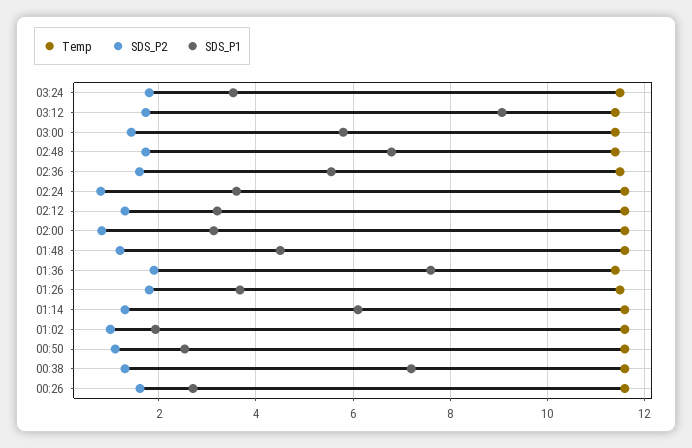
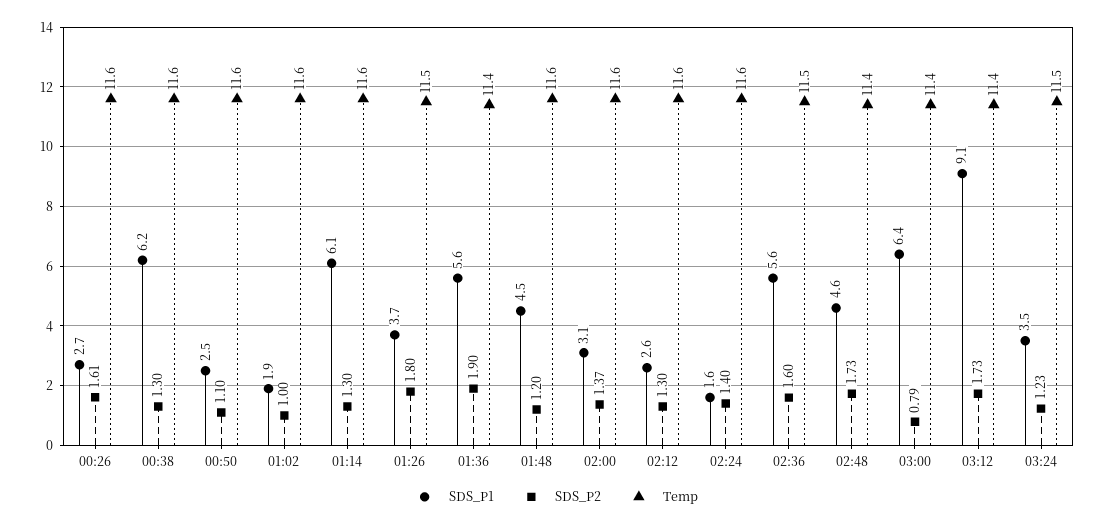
  {
    "Temp": {
      "03:24": 11.5,
      "03:12": 11.4,
      "03:00": 11.4,
      "02:48": 11.4,
      "02:36": 11.5,
      "02:24": 11.6,
      "02:12": 11.6,
      "02:00": 11.6,
      "01:48": 11.6,
      "01:36": 11.4,
      "01:26": 11.5,
      "01:14": 11.6,
      "01:02": 11.6,
      "00:50": 11.6,
      "00:38": 11.6,
      "00:26": 11.6
    },
    "SDS_P2": {
-     "03:24": 1.8,
+     "03:24": 1.23,
      "03:12": 1.73,
-     "03:00": 1.4,
+     "03:00": 0.79,
      "02:48": 1.73,
      "02:36": 1.6,
-     "02:24": 0.8,
+     "02:24": 1.4,
      "02:12": 1.3,
-     "02:00": 0.8,
+     "02:00": 1.37,
      "01:48": 1.2,
      "01:36": 1.9,
      "01:26": 1.8,
      "01:14": 1.3,
      "01:02": 1,
      "00:50": 1.1,
      "00:38": 1.3,
      "00:26": 1.61
    },
    "SDS_P1": {
      "03:24": 3.5,
      "03:12": 9.1,
-     "03:00": 5.8,
+     "03:00": 6.4,
-     "02:48": 6.8,
+     "02:48": 4.6,
      "02:36": 5.6,
-     "02:24": 3.6,
+     "02:24": 1.6,
-     "02:12": 3.2,
+     "02:12": 2.6,
      "02:00": 3.1,
      "01:48": 4.5,
-     "01:36": 7.6,
+     "01:36": 5.6,
      "01:26": 3.7,
      "01:14": 6.1,
      "01:02": 1.9,
      "00:50": 2.5,
-     "00:38": 7.2,
+     "00:38": 6.2,
      "00:26": 2.7
    }
  }

